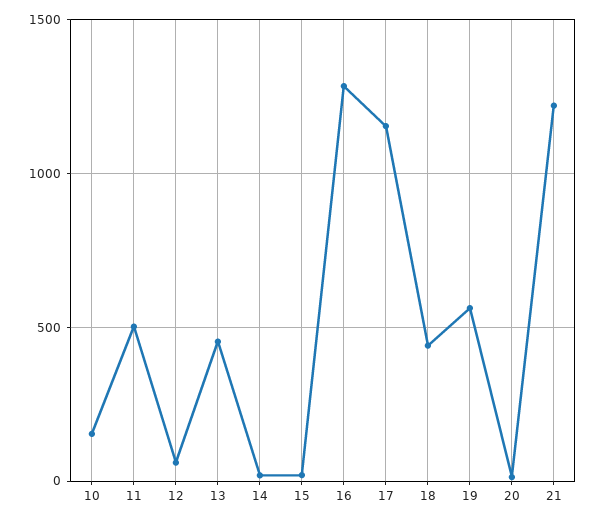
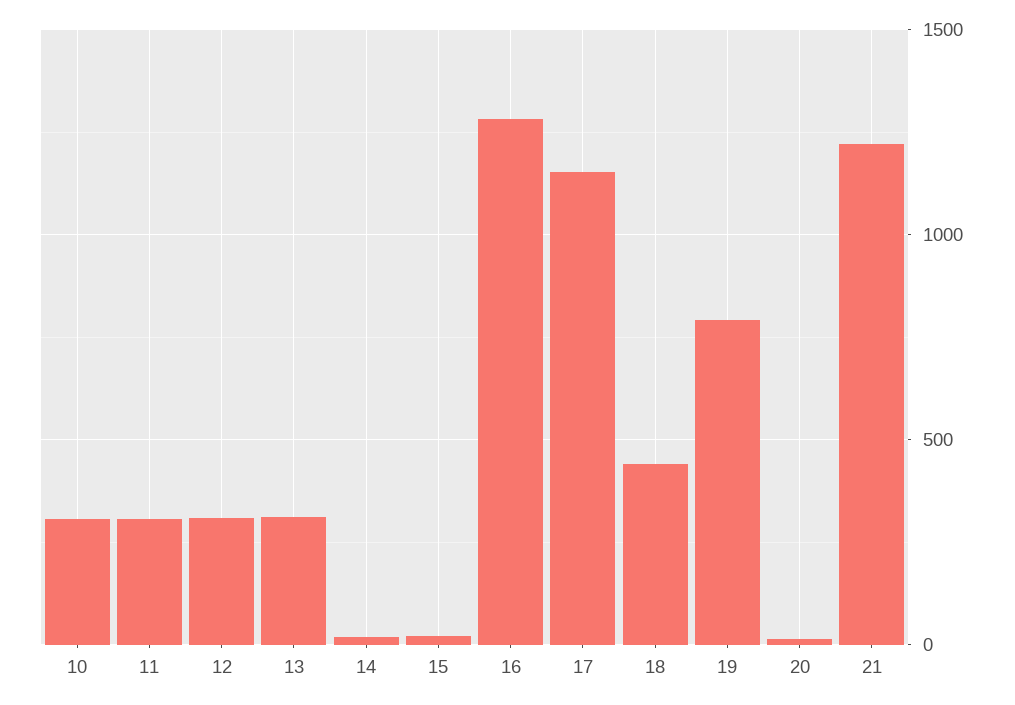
  {
-   "10": 150,
+   "10": 300,
-   "11": 500,
+   "11": 300,
-   "12": 50,
+   "12": 300,
-   "13": 450,
+   "13": 300,
    "14": 0,
    "15": 0,
    "16": 1300,
    "17": 1150,
    "18": 450,
-   "19": 550,
+   "19": 800,
    "20": 0,
    "21": 1200
  }

